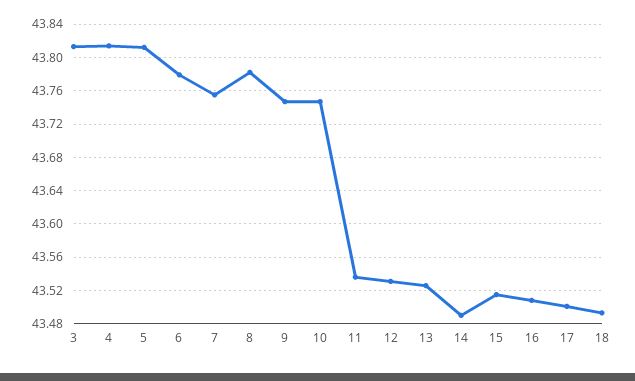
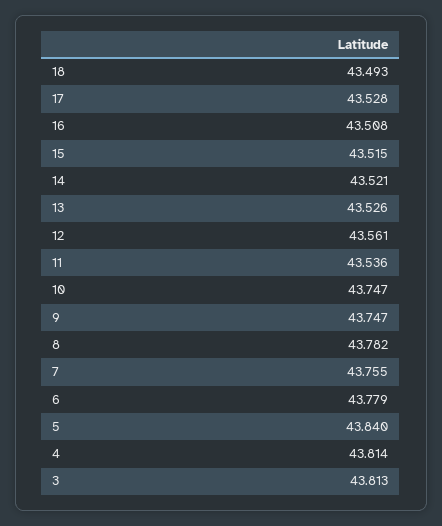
  {
    "3": 43.813,
    "4": 43.814,
-   "5": 43.81,
+   "5": 43.84,
    "6": 43.779,
    "7": 43.755,
    "8": 43.782,
    "9": 43.747,
    "10": 43.747,
    "11": 43.536,
-   "12": 43.53,
+   "12": 43.561,
    "13": 43.526,
-   "14": 43.49,
+   "14": 43.521,
    "15": 43.515,
    "16": 43.508,
-   "17": 43.5,
+   "17": 43.528,
    "18": 43.493
  }

